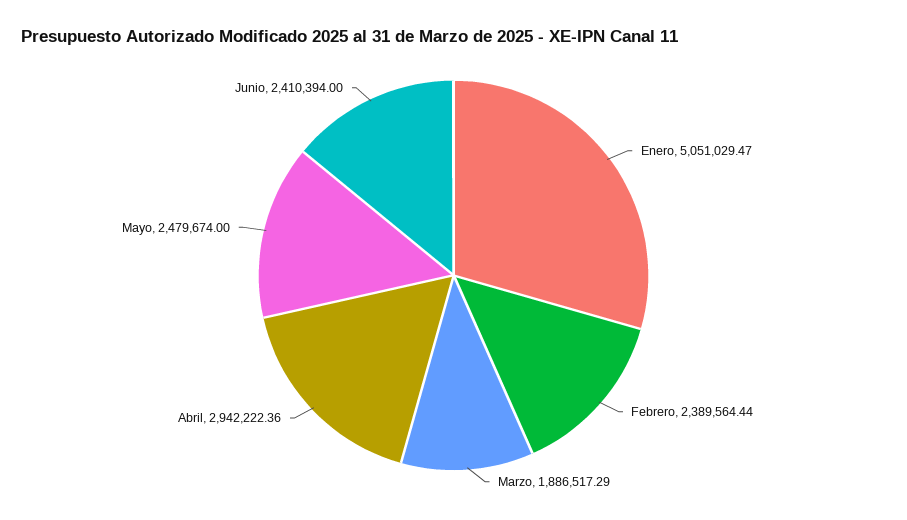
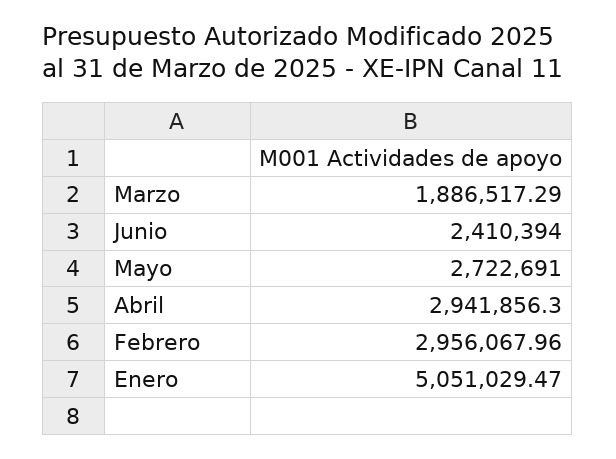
  {
    "Enero": 5051029.47,
-   "Febrero": 2389564.44,
+   "Febrero": 2956067.96,
    "Marzo": 1886517.29,
-   "Abril": 2942222.36,
+   "Abril": 2941856.3,
-   "Mayo": 2479674,
+   "Mayo": 2722691,
    "Junio": 2410394
  }

